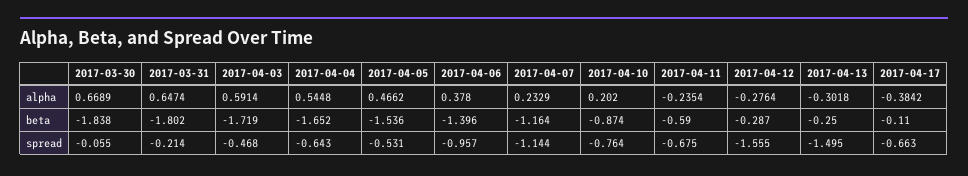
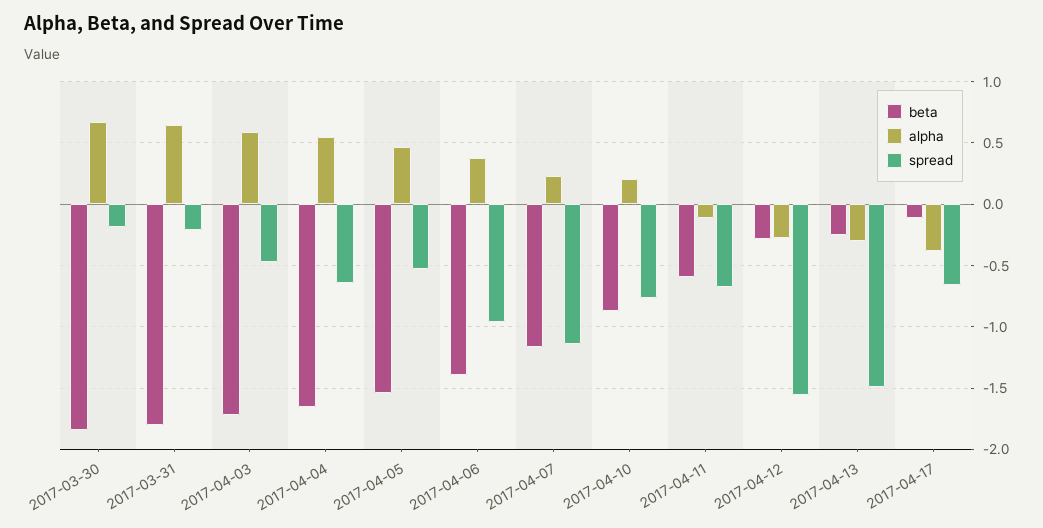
  {
    "alpha": {
      "2017-03-30": 0.6689,
      "2017-03-31": 0.6474,
      "2017-04-03": 0.5914,
      "2017-04-04": 0.5448,
      "2017-04-05": 0.4662,
      "2017-04-06": 0.378,
      "2017-04-07": 0.2329,
      "2017-04-10": 0.202,
-     "2017-04-11": -0.2354,
+     "2017-04-11": -0.1,
      "2017-04-12": -0.2764,
      "2017-04-13": -0.3018,
      "2017-04-17": -0.3842
    },
    "beta": {
      "2017-03-30": -1.838,
      "2017-03-31": -1.802,
      "2017-04-03": -1.719,
      "2017-04-04": -1.652,
      "2017-04-05": -1.536,
      "2017-04-06": -1.396,
      "2017-04-07": -1.164,
      "2017-04-10": -0.874,
      "2017-04-11": -0.59,
      "2017-04-12": -0.287,
      "2017-04-13": -0.25,
      "2017-04-17": -0.11
    },
    "spread": {
-     "2017-03-30": -0.055,
+     "2017-03-30": -0.2,
      "2017-03-31": -0.214,
      "2017-04-03": -0.468,
      "2017-04-04": -0.643,
      "2017-04-05": -0.531,
      "2017-04-06": -0.957,
      "2017-04-07": -1.144,
      "2017-04-10": -0.764,
      "2017-04-11": -0.675,
      "2017-04-12": -1.555,
      "2017-04-13": -1.495,
      "2017-04-17": -0.663
    }
  }

